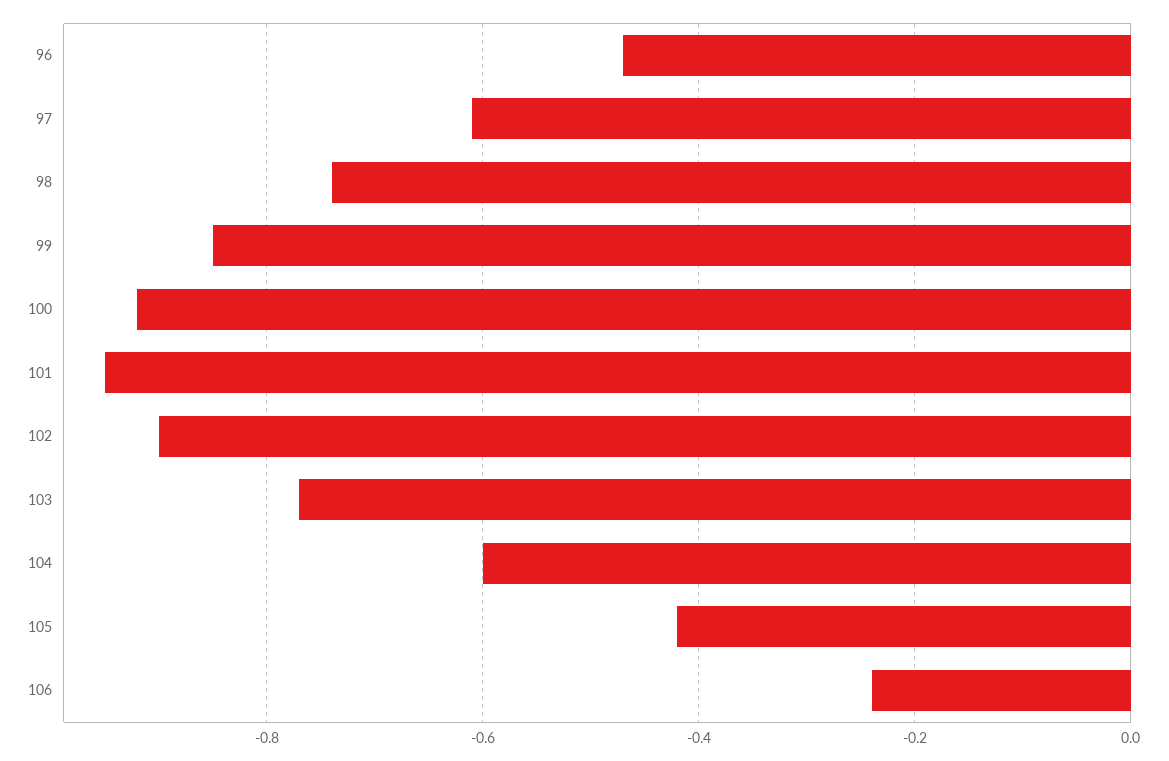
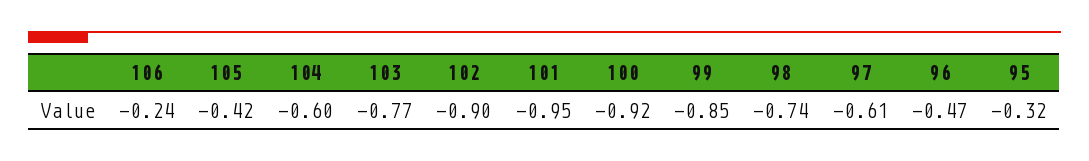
  {
    "96": -0.47,
    "97": -0.61,
    "98": -0.74,
    "99": -0.85,
    "100": -0.92,
    "101": -0.95,
    "102": -0.9,
    "103": -0.77,
    "104": -0.6,
    "105": -0.42,
-   "106": -0.24
+   "106": -0.24,
+   "95": -0.32
  }

